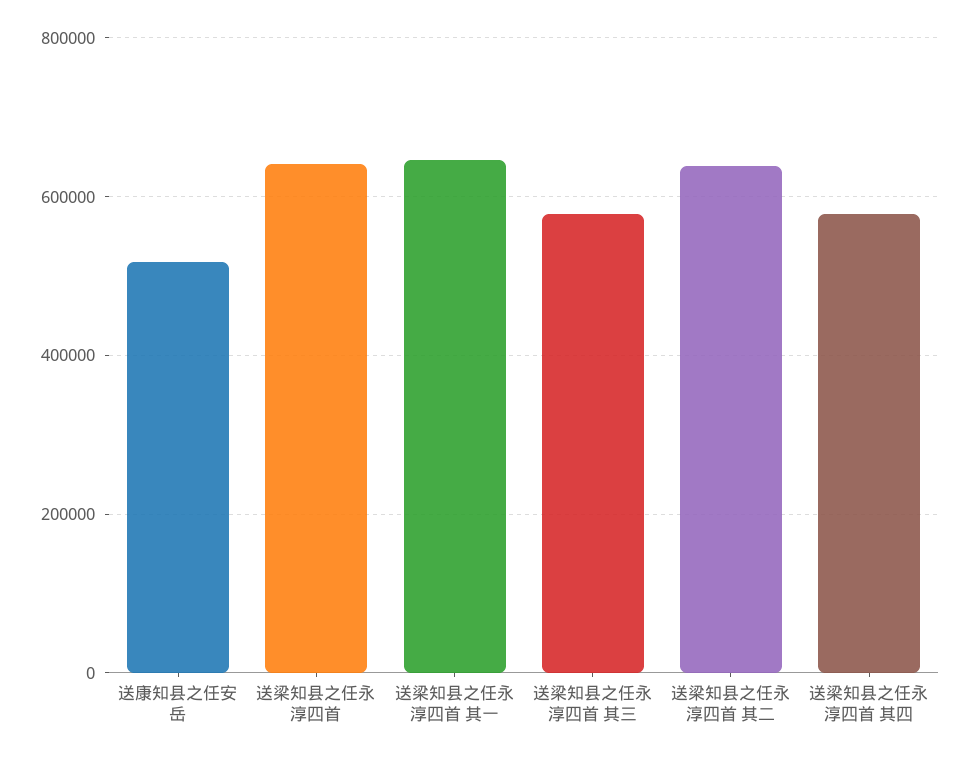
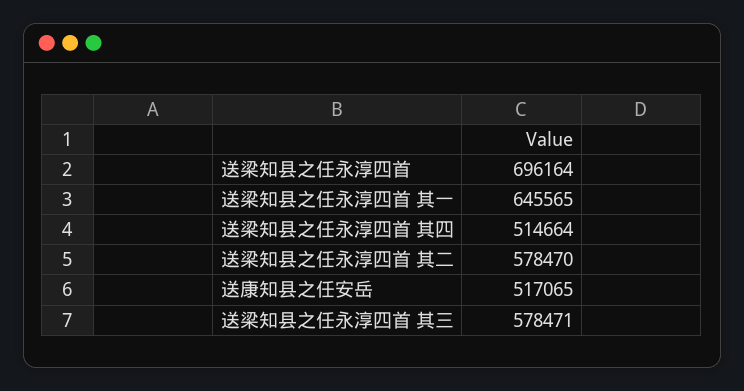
  {
    "送康知县之任安岳": 517065,
-   "送梁知县之任永淳四首": 640000,
+   "送梁知县之任永淳四首": 696164,
    "送梁知县之任永淳四首 其一": 645565,
    "送梁知县之任永淳四首 其三": 578471,
-   "送梁知县之任永淳四首 其二": 640000,
+   "送梁知县之任永淳四首 其二": 578470,
-   "送梁知县之任永淳四首 其四": 580000
+   "送梁知县之任永淳四首 其四": 514664
  }

